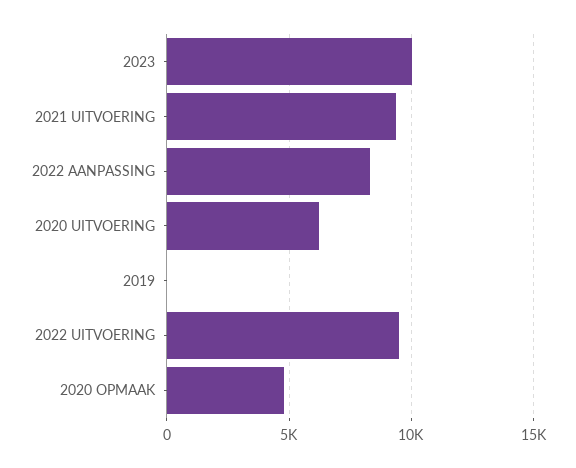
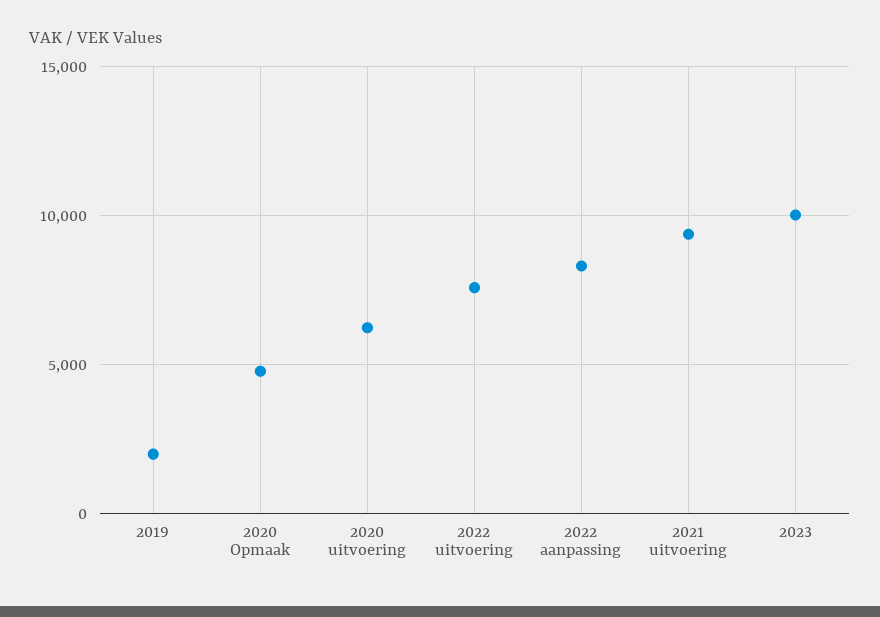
  {
    "2023": 10000,
    "2021 UITVOERING": 9500,
    "2022 AANPASSING": 8500,
    "2020 UITVOERING": 6000,
-   "2019": 0,
+   "2019": 2000,
-   "2022 UITVOERING": 9500,
+   "2022 UITVOERING": 7500,
    "2020 OPMAAK": 5000
  }

